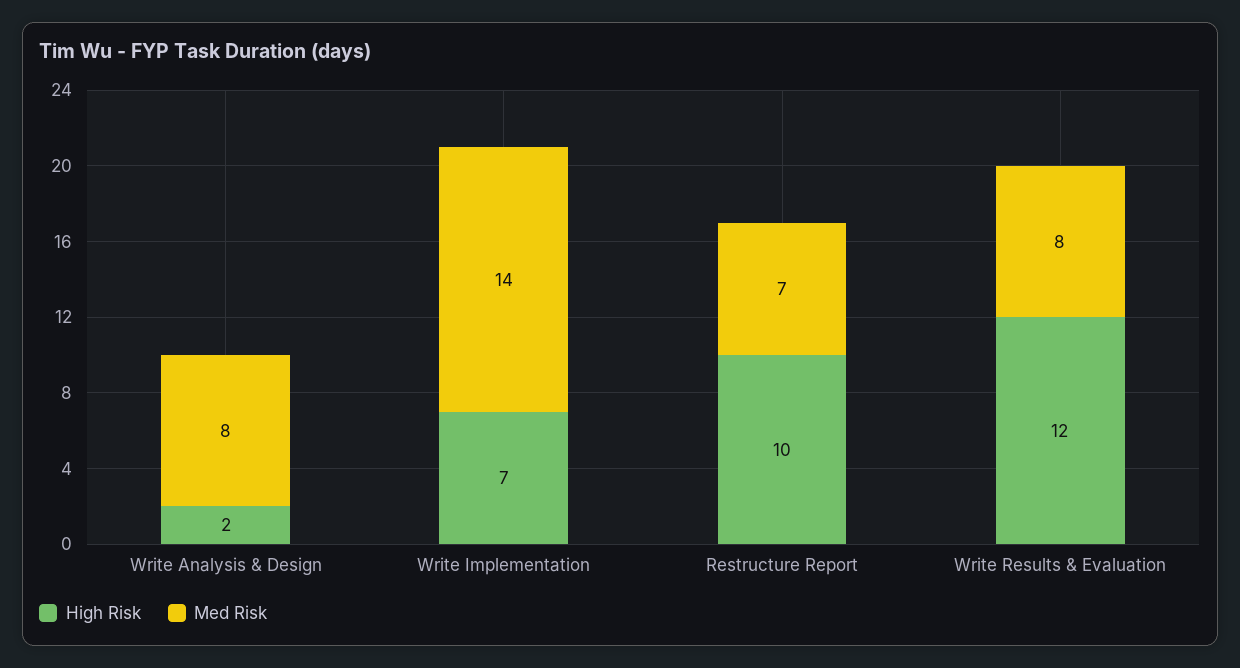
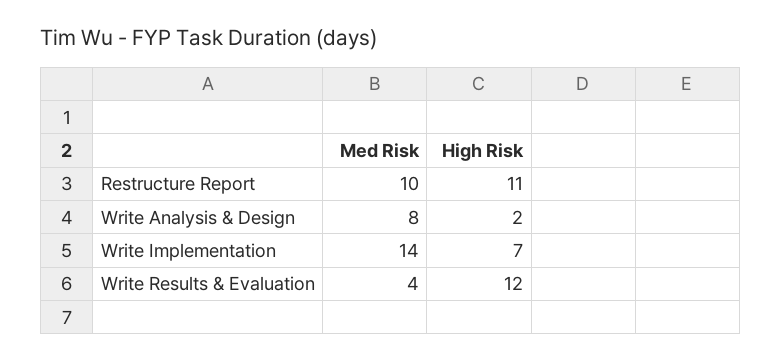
  {
    "High Risk": {
      "Write Analysis & Design": 2,
      "Write Implementation": 7,
-     "Restructure Report": 10,
+     "Restructure Report": 11,
      "Write Results & Evaluation": 12
    },
    "Med Risk": {
      "Write Analysis & Design": 8,
      "Write Implementation": 14,
-     "Restructure Report": 7,
+     "Restructure Report": 10,
-     "Write Results & Evaluation": 8
+     "Write Results & Evaluation": 4
    }
  }

